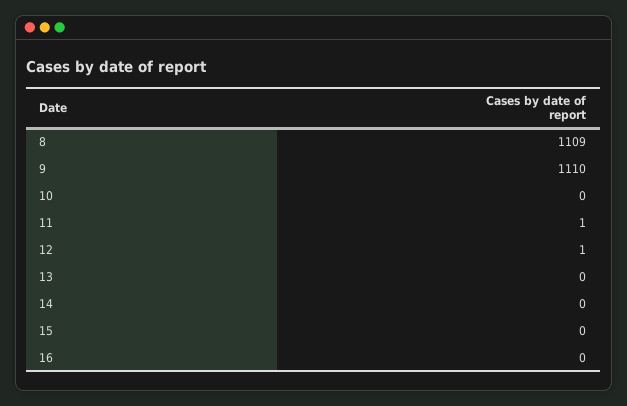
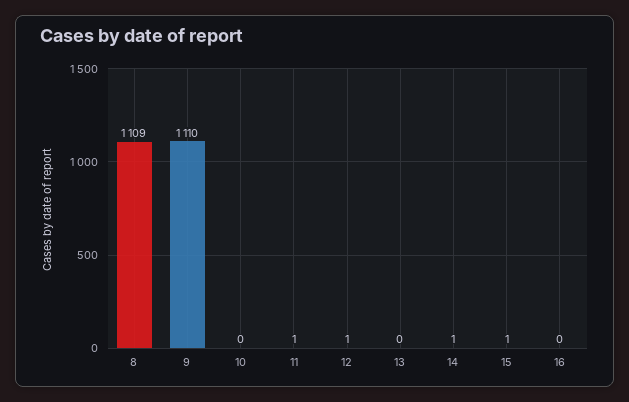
  {
    "8": 1109,
    "9": 1110,
    "10": 0,
    "11": 1,
    "12": 1,
    "13": 0,
-   "14": 0,
+   "14": 1,
-   "15": 0,
+   "15": 1,
    "16": 0
  }

